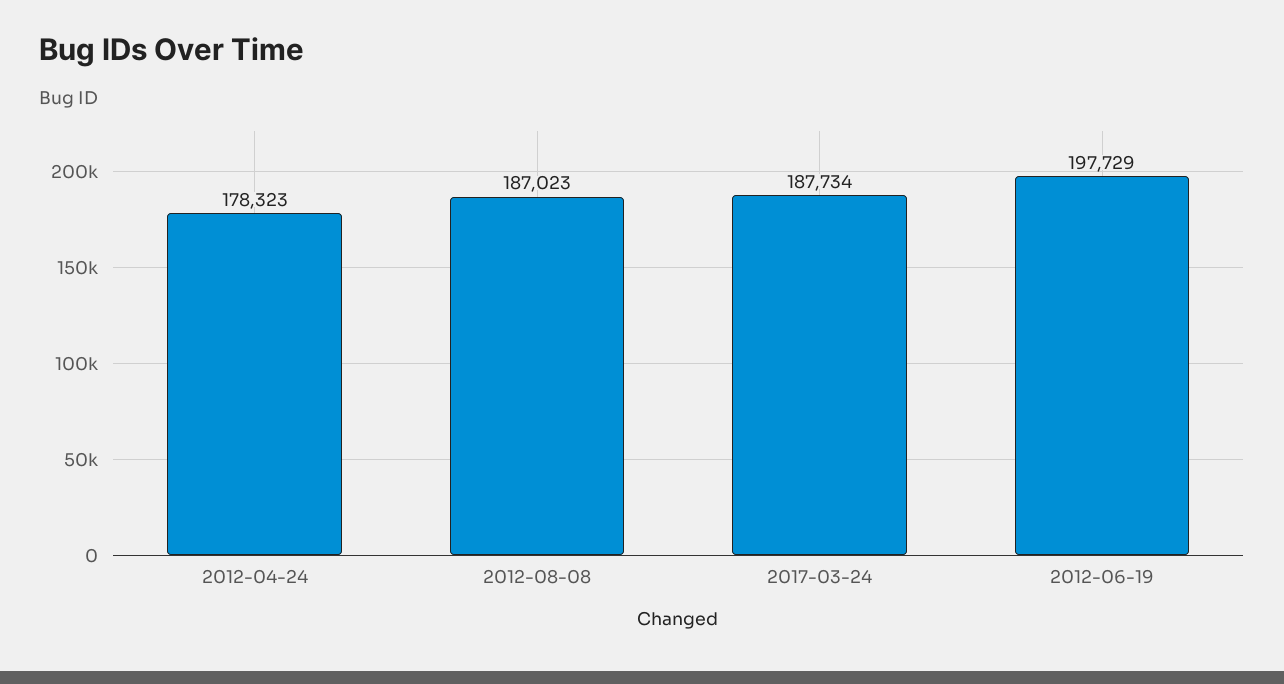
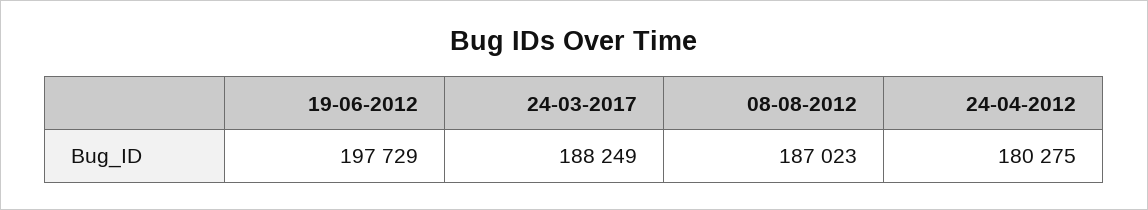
  {
-   "2012-04-24": 178323,
+   "2012-04-24": 180275,
    "2012-08-08": 187023,
-   "2017-03-24": 187734,
+   "2017-03-24": 188249,
    "2012-06-19": 197729
  }

